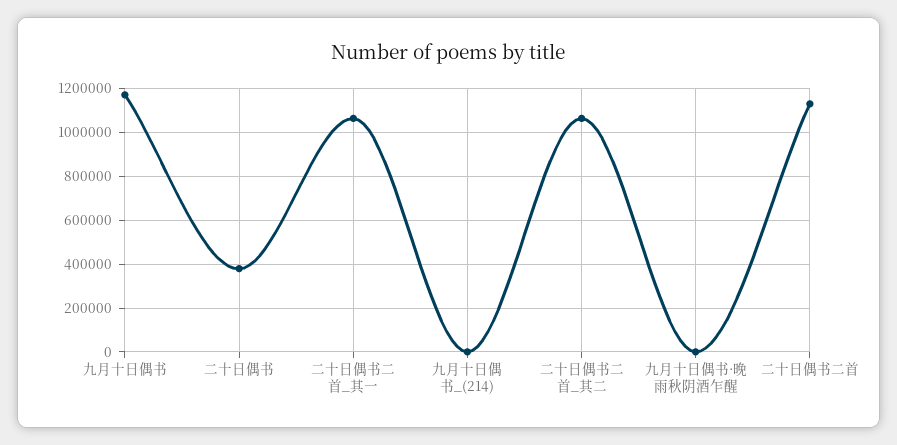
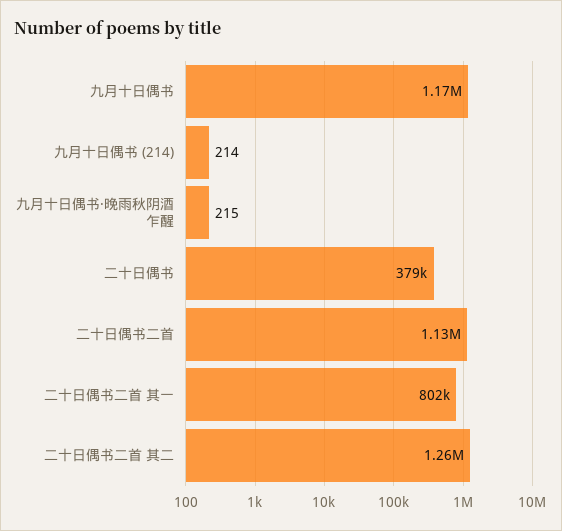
  {
    "九月十日偶书": 1170000,
    "二十日偶书": 379000,
-   "二十日偶书二首_其一": 1050000,
+   "二十日偶书二首_其一": 802000,
    "九月十日偶书_(214)": 214,
-   "二十日偶书二首_其二": 1050000,
+   "二十日偶书二首_其二": 1260000,
    "九月十日偶书·晚雨秋阴酒乍醒": 215,
    "二十日偶书二首": 1130000
  }

